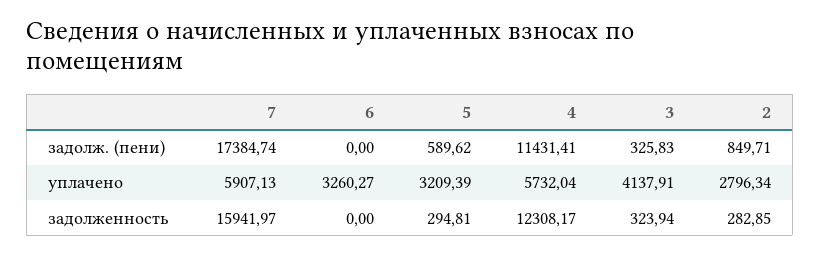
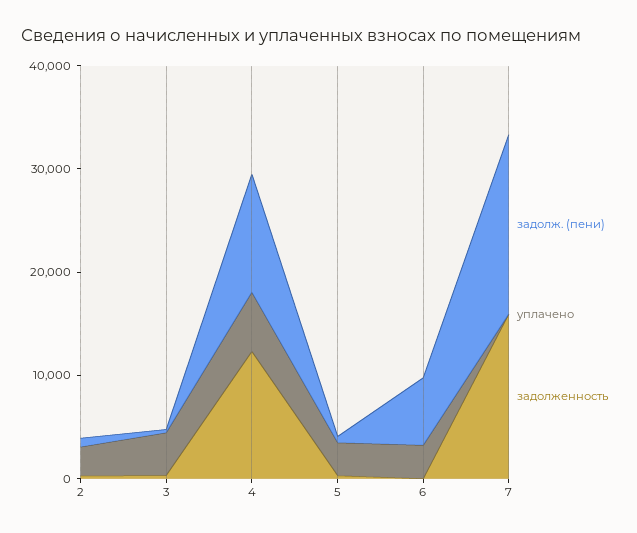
  {
    "задолж. (пени)": {
      "7": 17384.74,
-     "6": 0,
+     "6": 6000,
      "5": 589.62,
      "4": 11431.41,
      "3": 325.83,
      "2": 849.71
    },
    "уплачено": {
-     "7": 5907.13,
+     "7": 0,
      "6": 3260.27,
      "5": 3209.39,
      "4": 5732.04,
      "3": 4137.91,
      "2": 2796.34
    },
    "задолженность": {
      "7": 15941.97,
      "6": 0,
      "5": 294.81,
      "4": 12308.17,
      "3": 323.94,
      "2": 282.85
    }
  }

